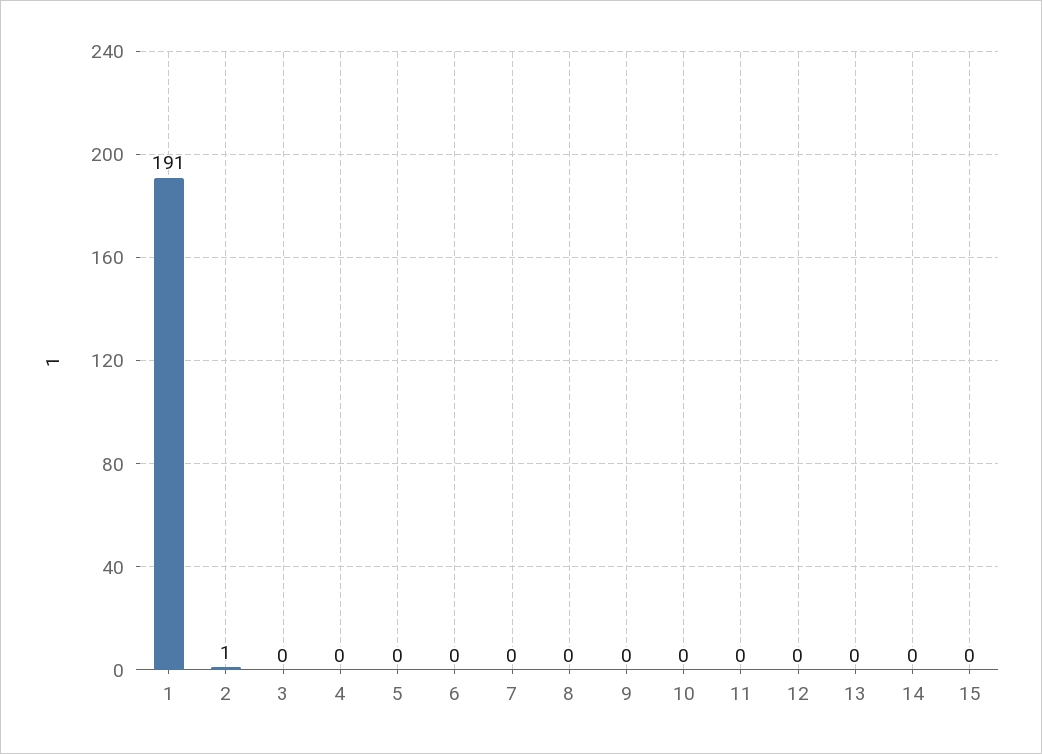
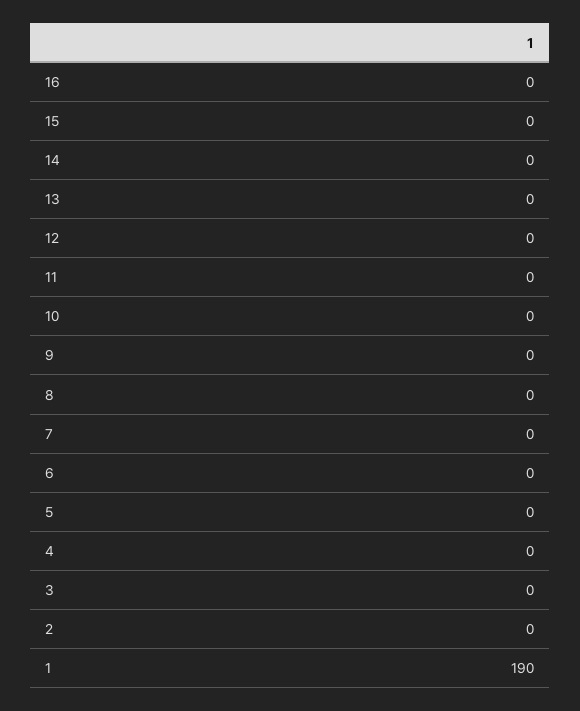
  {
-   "1": 191,
+   "1": 190,
-   "2": 1,
+   "2": 0,
    "3": 0,
    "4": 0,
    "5": 0,
    "6": 0,
    "7": 0,
    "8": 0,
    "9": 0,
    "10": 0,
    "11": 0,
    "12": 0,
    "13": 0,
    "14": 0,
-   "15": 0
+   "15": 0,
+   "16": 0
  }

